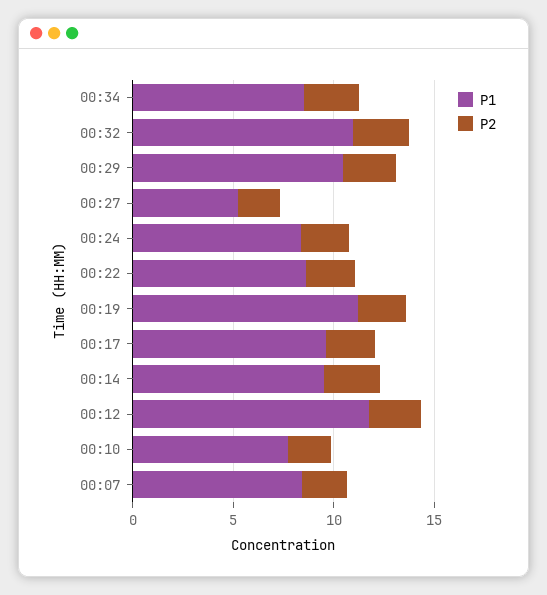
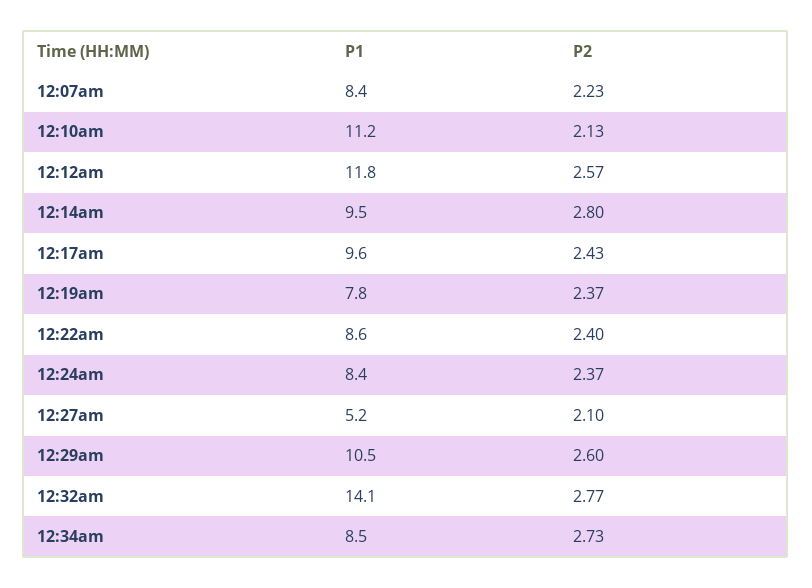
  {
    "P1": {
      "00:34": 8.5,
-     "00:32": 11,
+     "00:32": 14.1,
      "00:29": 10.5,
      "00:27": 5.2,
      "00:24": 8.4,
      "00:22": 8.6,
-     "00:19": 11,
+     "00:19": 7.8,
      "00:17": 9.6,
      "00:14": 9.5,
      "00:12": 11.8,
-     "00:10": 8,
+     "00:10": 11.2,
      "00:07": 8.4
    },
    "P2": {
      "00:34": 2.73,
      "00:32": 2.77,
      "00:29": 2.6,
      "00:27": 2.1,
      "00:24": 2.37,
      "00:22": 2.4,
      "00:19": 2.37,
      "00:17": 2.43,
      "00:14": 2.8,
      "00:12": 2.57,
      "00:10": 2.13,
      "00:07": 2.23
    }
  }

